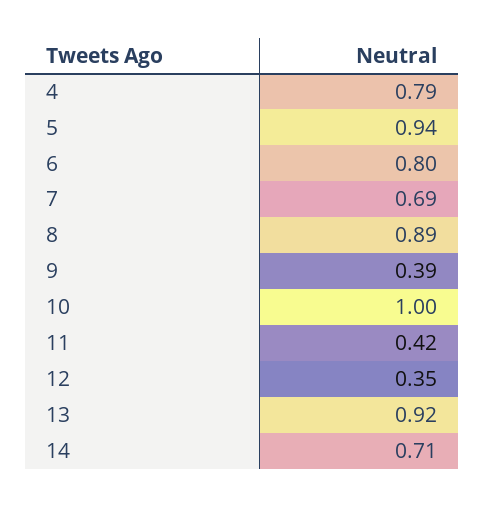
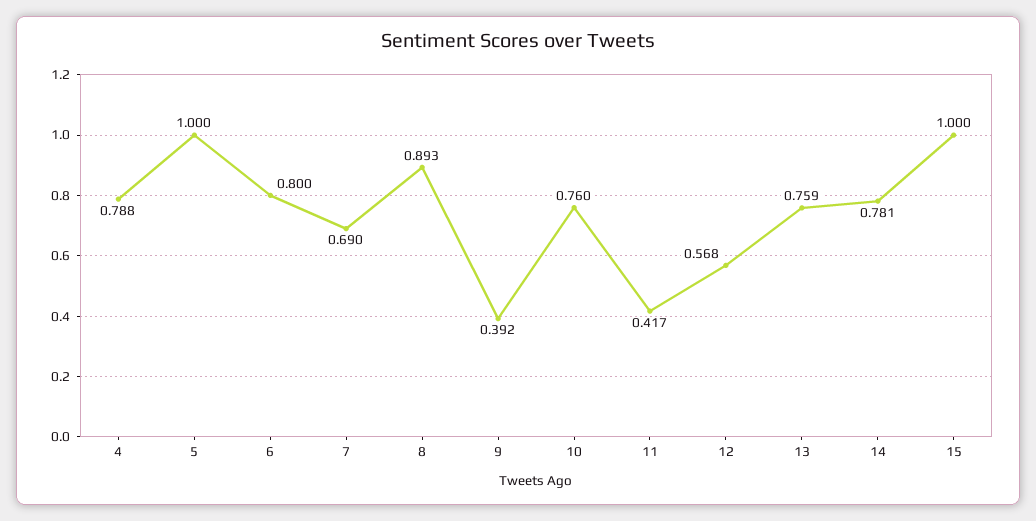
  {
    "4": 0.788,
-   "5": 0.94,
+   "5": 1,
    "6": 0.8,
    "7": 0.69,
    "8": 0.893,
    "9": 0.392,
-   "10": 1,
+   "10": 0.76,
    "11": 0.417,
-   "12": 0.35,
+   "12": 0.568,
-   "13": 0.92,
+   "13": 0.759,
-   "14": 0.71
+   "14": 0.781,
+   "15": 1
  }

